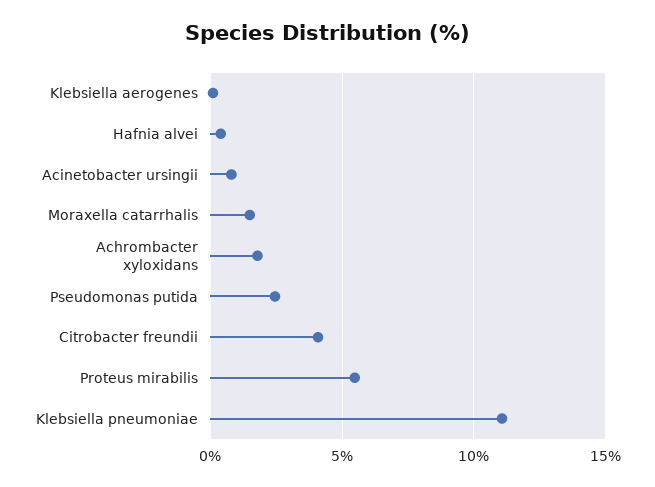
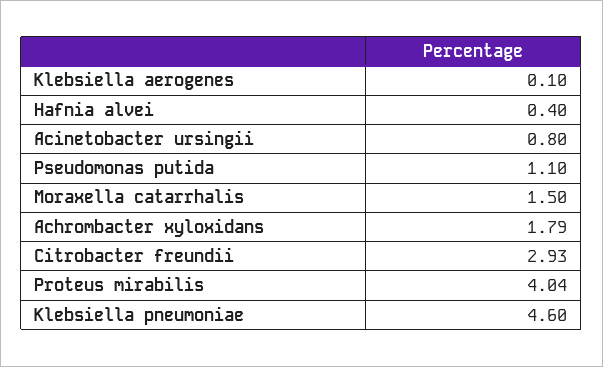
  {
    "Klebsiella aerogenes": 0.1,
    "Hafnia alvei": 0.4,
    "Acinetobacter ursingii": 0.8,
    "Moraxella catarrhalis": 1.5,
    "Achrombacter xyloxidans": 1.79,
-   "Pseudomonas putida": 2.5,
+   "Pseudomonas putida": 1.1,
-   "Citrobacter freundii": 4,
+   "Citrobacter freundii": 2.93,
-   "Proteus mirabilis": 5.5,
+   "Proteus mirabilis": 4.04,
-   "Klebsiella pneumoniae": 11
+   "Klebsiella pneumoniae": 4.6
  }

